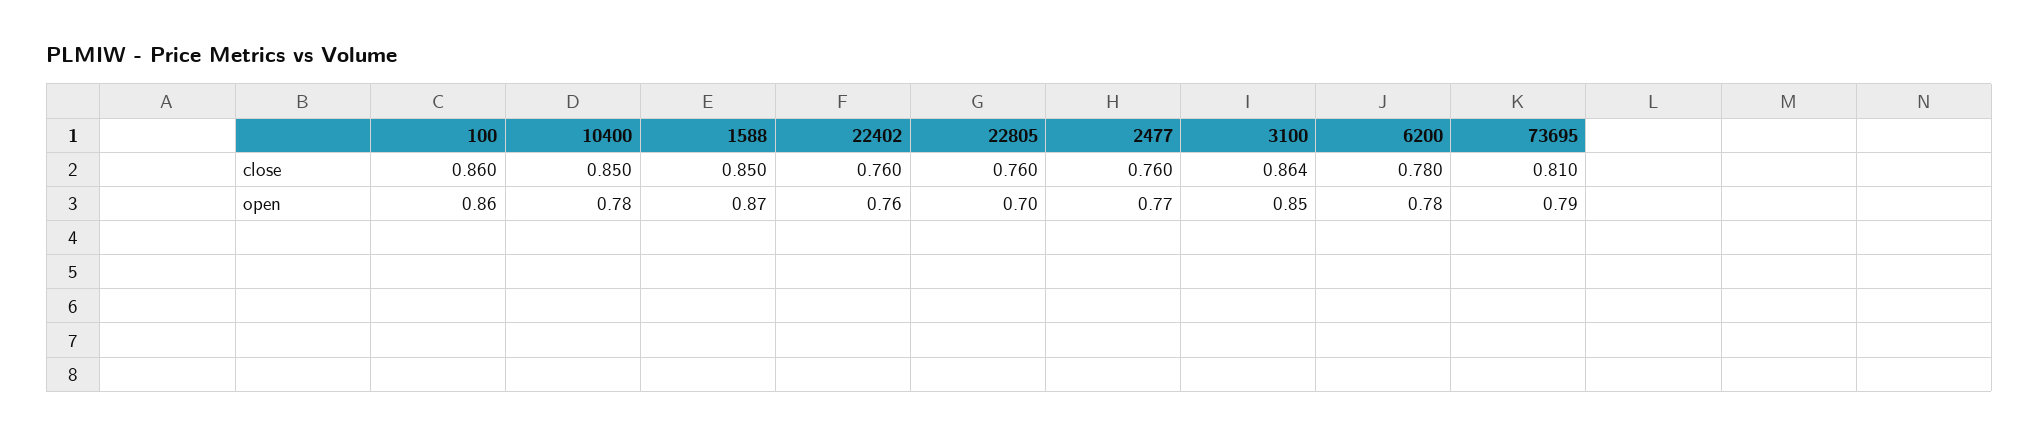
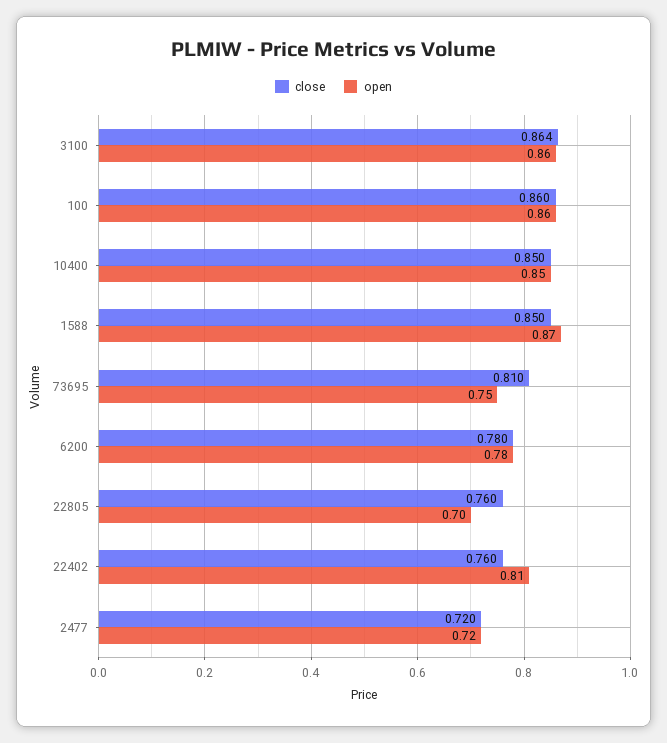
  {
    "close": {
      "100": 0.86,
      "10400": 0.85,
      "1588": 0.85,
      "22402": 0.76,
      "22805": 0.76,
-     "2477": 0.76,
+     "2477": 0.72,
      "3100": 0.864,
      "6200": 0.78,
      "73695": 0.81
    },
    "open": {
      "100": 0.86,
-     "10400": 0.78,
+     "10400": 0.85,
      "1588": 0.87,
-     "22402": 0.76,
+     "22402": 0.81,
      "22805": 0.7,
-     "2477": 0.77,
+     "2477": 0.72,
-     "3100": 0.85,
+     "3100": 0.86,
      "6200": 0.78,
-     "73695": 0.79
+     "73695": 0.75
    }
  }

